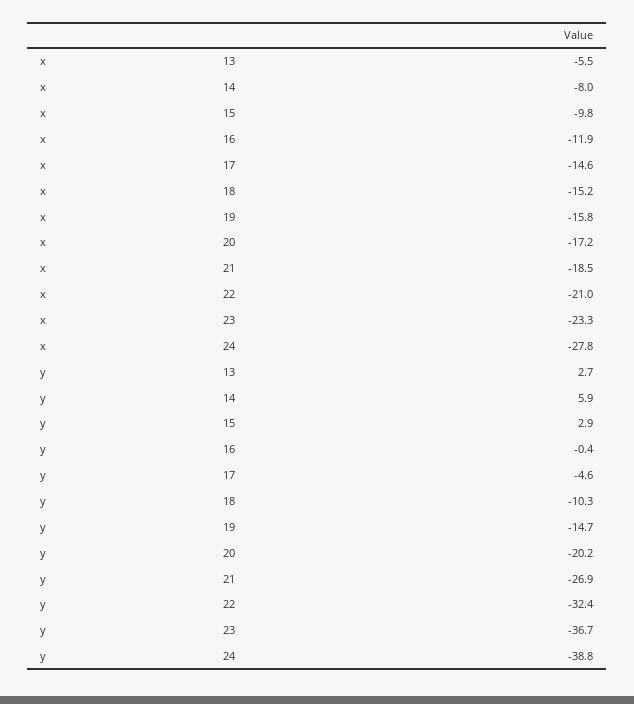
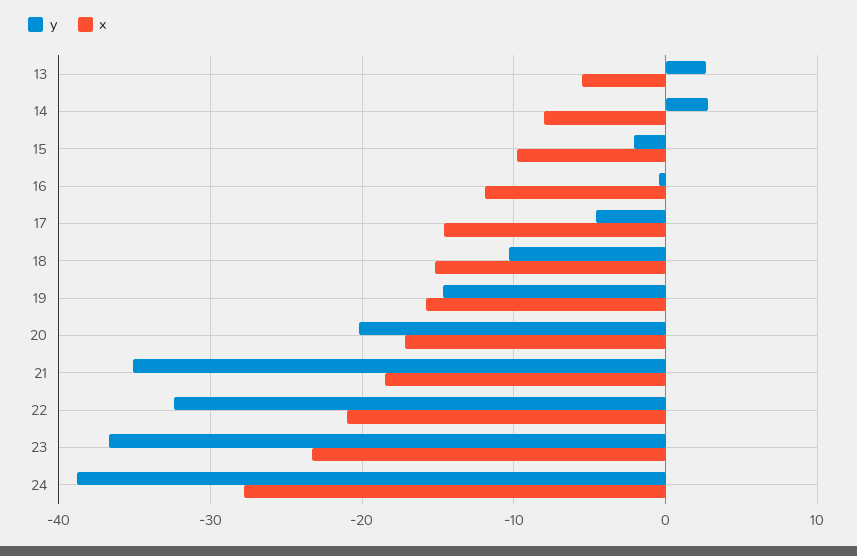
  {
    "x": {
      "13": -5.5,
      "14": -8,
      "15": -9.8,
      "16": -11.9,
      "17": -14.6,
      "18": -15.2,
      "19": -15.8,
      "20": -17.2,
      "21": -18.5,
      "22": -21,
      "23": -23.3,
      "24": -27.8
    },
    "y": {
      "13": 2.7,
-     "14": 5.9,
+     "14": 3,
-     "15": 2.9,
+     "15": -2,
      "16": -0.4,
      "17": -4.6,
      "18": -10.3,
      "19": -14.7,
      "20": -20.2,
-     "21": -26.9,
+     "21": -35,
      "22": -32.4,
      "23": -36.7,
      "24": -38.8
    }
  }

